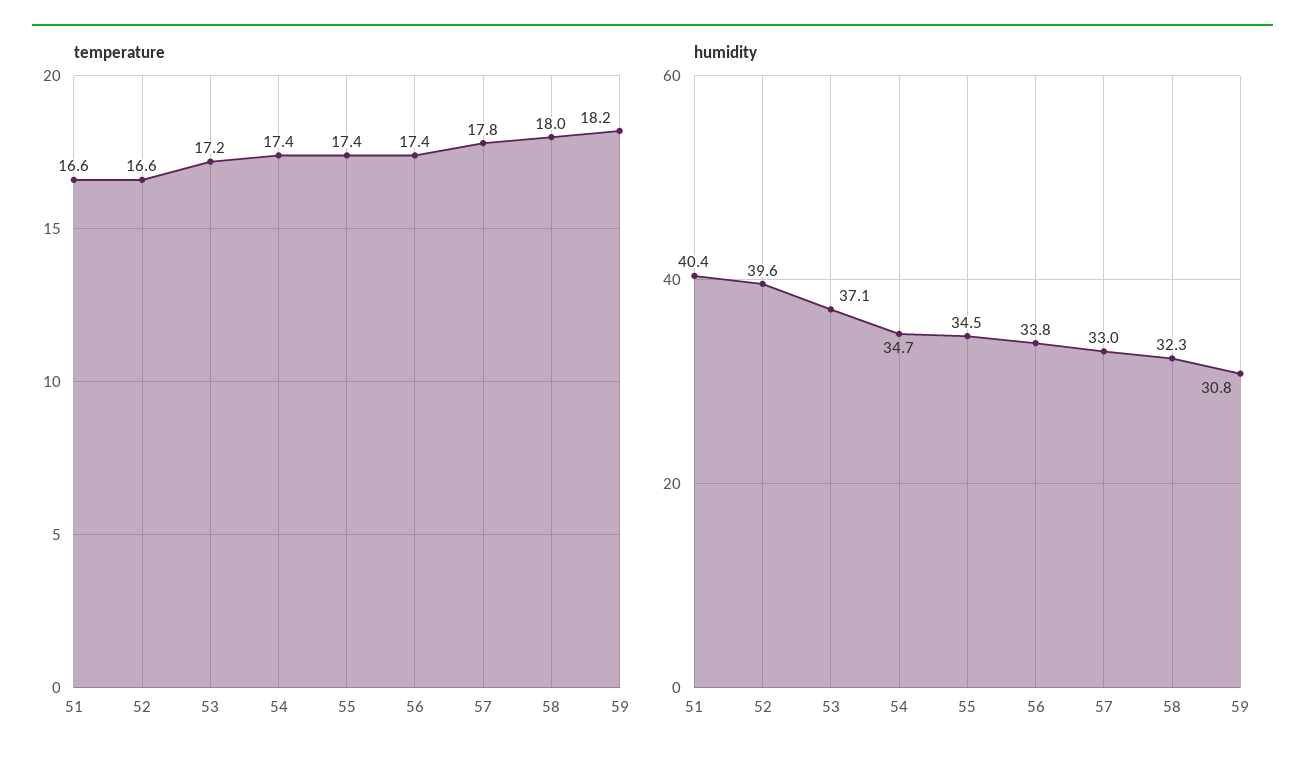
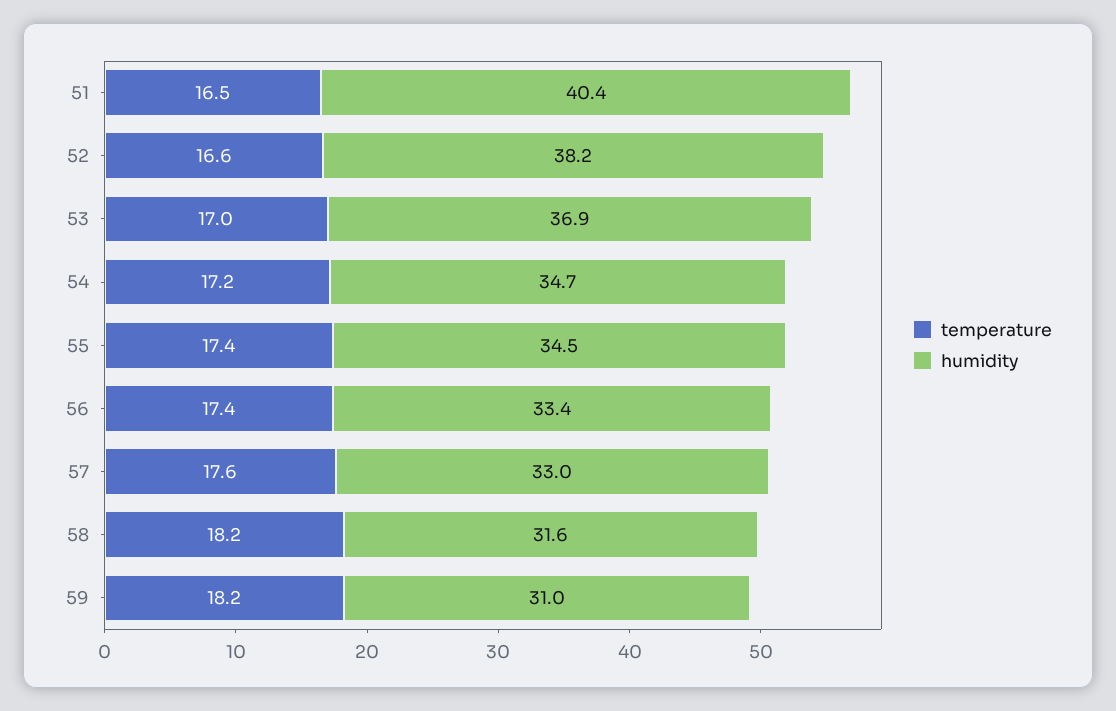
  {
    "temperature": {
-     "51": 16.6,
+     "51": 16.5,
      "52": 16.6,
-     "53": 17.2,
+     "53": 17,
-     "54": 17.4,
+     "54": 17.2,
      "55": 17.4,
      "56": 17.4,
-     "57": 17.8,
+     "57": 17.6,
-     "58": 18,
+     "58": 18.2,
      "59": 18.2
    },
    "humidity": {
      "51": 40.4,
-     "52": 39.6,
+     "52": 38.2,
-     "53": 37.1,
+     "53": 36.9,
      "54": 34.7,
      "55": 34.5,
-     "56": 33.8,
+     "56": 33.4,
      "57": 33,
-     "58": 32.3,
+     "58": 31.6,
-     "59": 30.8
+     "59": 31
    }
  }

